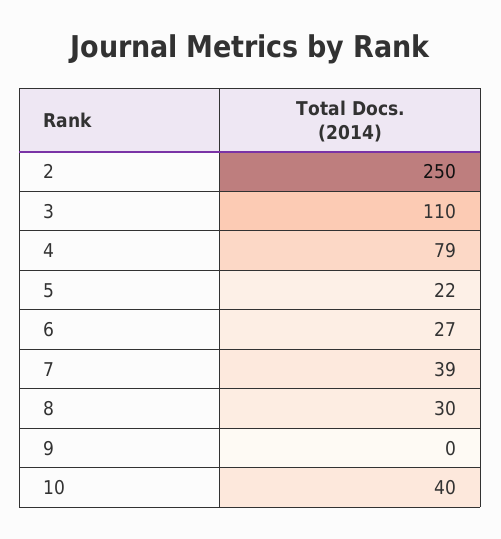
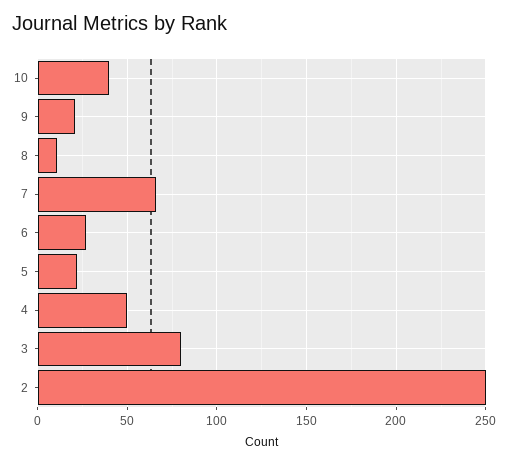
  {
    "2": 250,
-   "3": 110,
+   "3": 80,
-   "4": 79,
+   "4": 50,
    "5": 22,
    "6": 27,
-   "7": 39,
+   "7": 65,
-   "8": 30,
+   "8": 10,
-   "9": 0,
+   "9": 20,
    "10": 40
  }

